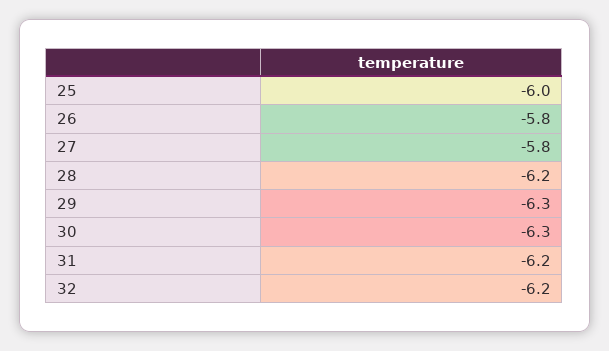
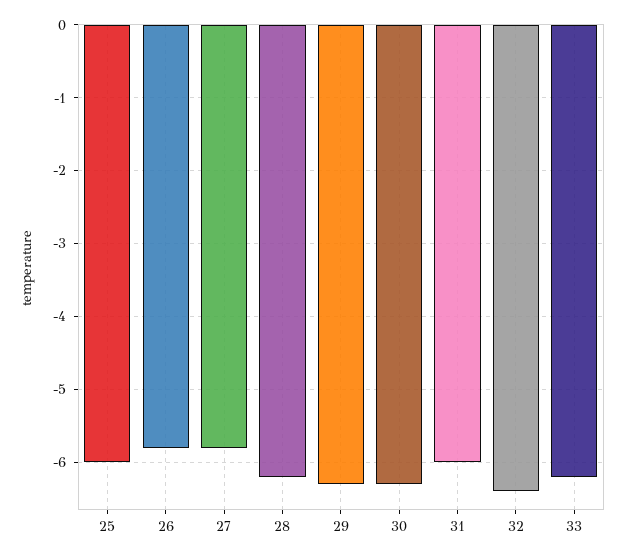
  {
    "25": -6,
    "26": -5.8,
    "27": -5.8,
    "28": -6.2,
    "29": -6.3,
    "30": -6.3,
-   "31": -6.2,
+   "31": -6,
-   "32": -6.2
+   "32": -6.4,
+   "33": -6.2
  }

